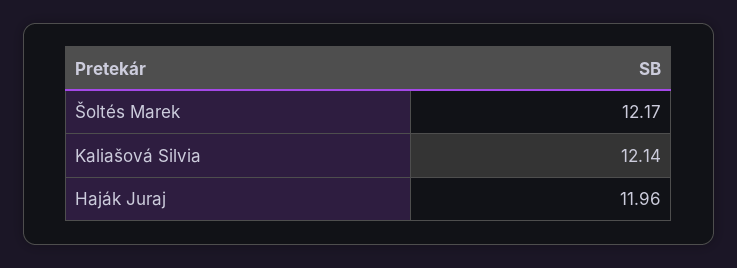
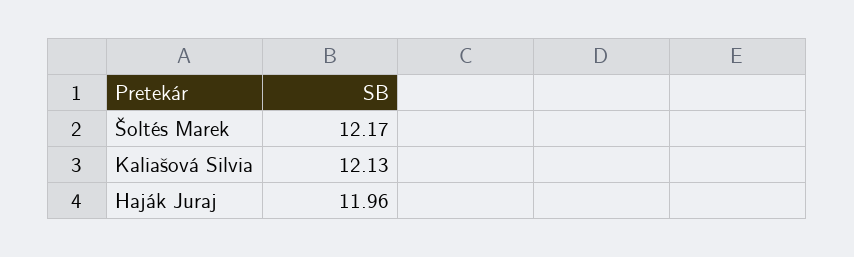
  {
    "Šoltés Marek": 12.17,
-   "Kaliašová Silvia": 12.14,
+   "Kaliašová Silvia": 12.13,
    "Haják Juraj": 11.96
  }

